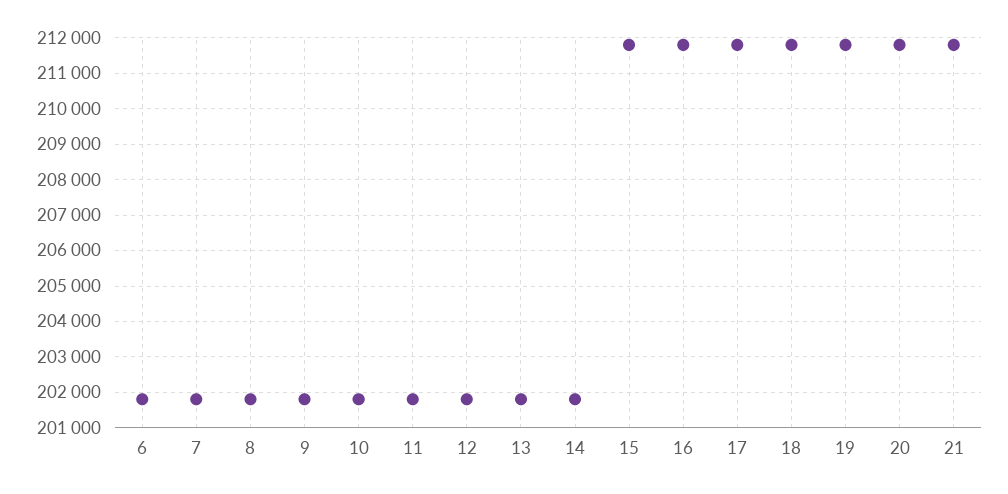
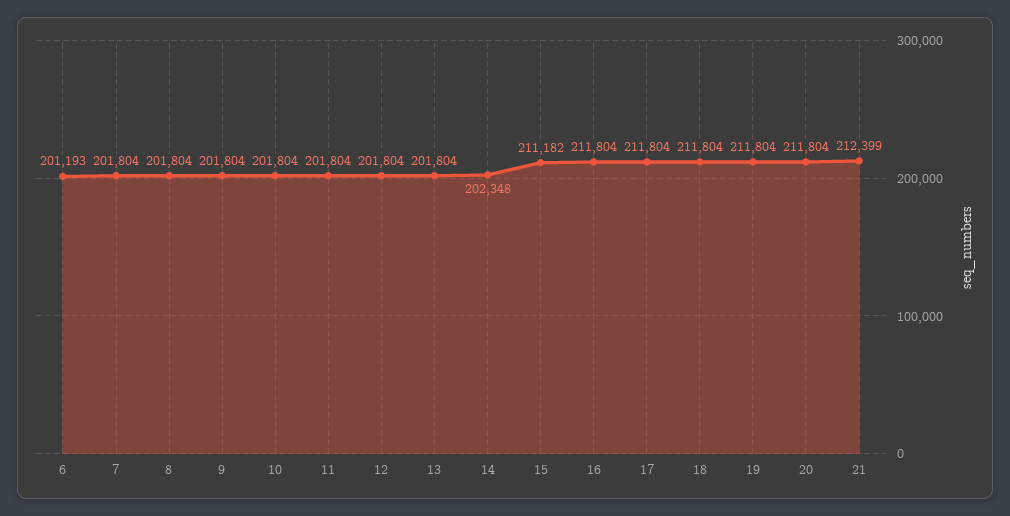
  {
-   "6": 201800,
+   "6": 201193,
    "7": 201804,
    "8": 201804,
    "9": 201804,
    "10": 201804,
    "11": 201804,
    "12": 201804,
    "13": 201804,
-   "14": 201800,
+   "14": 202348,
-   "15": 211800,
+   "15": 211182,
    "16": 211804,
    "17": 211804,
    "18": 211804,
    "19": 211804,
    "20": 211804,
-   "21": 211800
+   "21": 212399
  }

